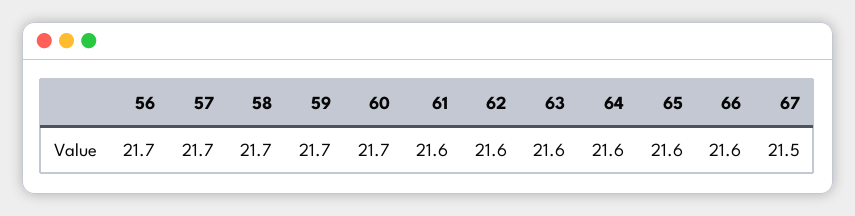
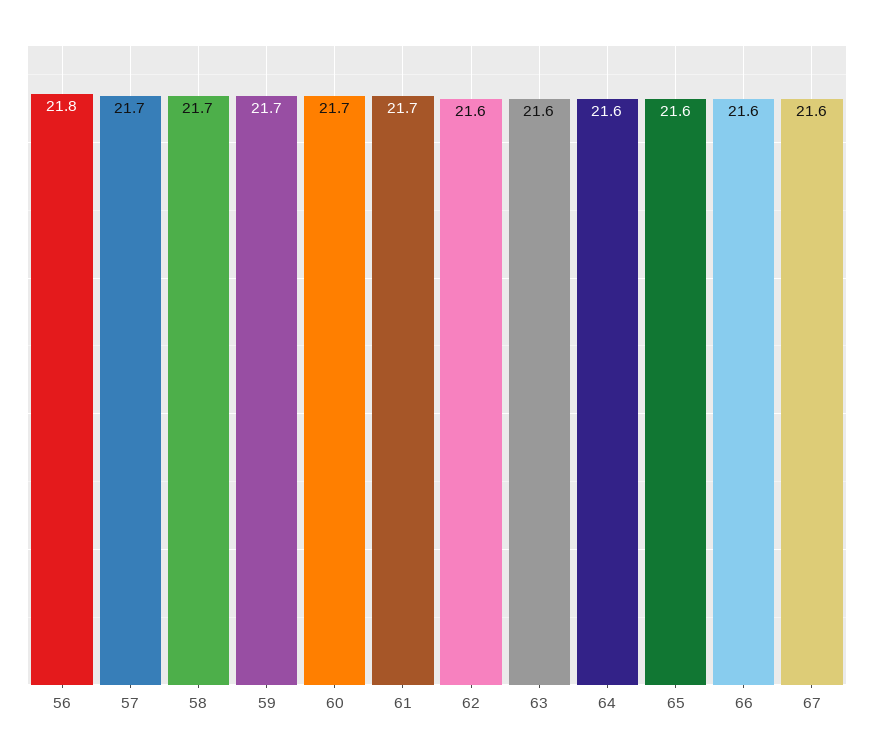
  {
-   "56": 21.7,
+   "56": 21.8,
    "57": 21.7,
    "58": 21.7,
    "59": 21.7,
    "60": 21.7,
-   "61": 21.6,
+   "61": 21.7,
    "62": 21.6,
    "63": 21.6,
    "64": 21.6,
    "65": 21.6,
    "66": 21.6,
-   "67": 21.5
+   "67": 21.6
  }

